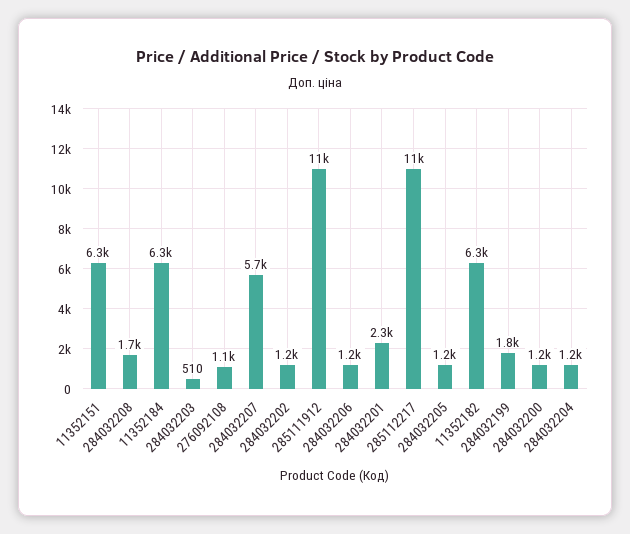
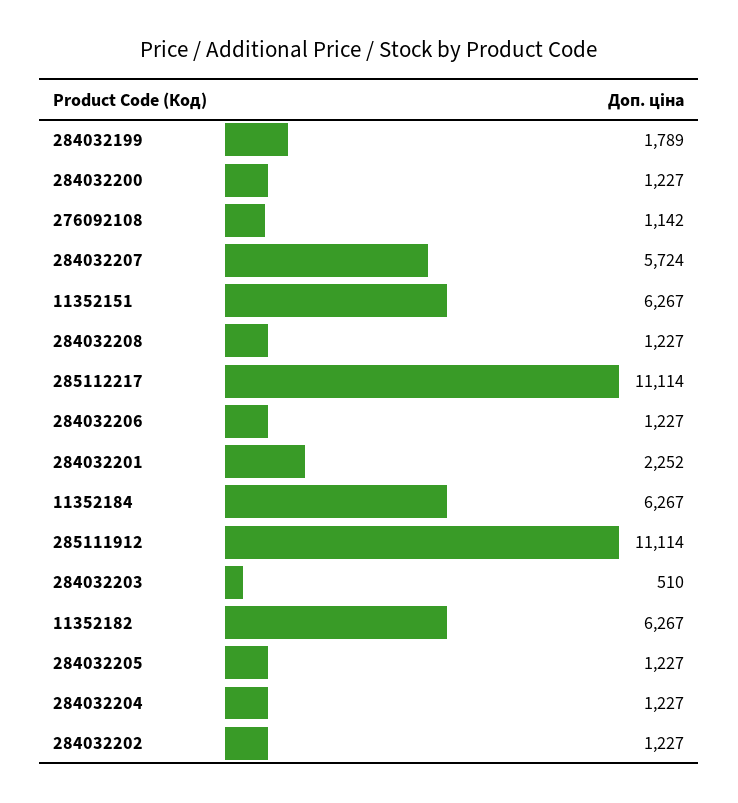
  {
    "11352151": 6267,
-   "284032208": 1700,
+   "284032208": 1227,
    "11352184": 6267,
    "284032203": 510,
    "276092108": 1142,
    "284032207": 5724,
    "284032202": 1227,
    "285111912": 11114,
    "284032206": 1227,
    "284032201": 2252,
    "285112217": 11114,
    "284032205": 1227,
    "11352182": 6267,
    "284032199": 1789,
    "284032200": 1227,
    "284032204": 1227
  }

